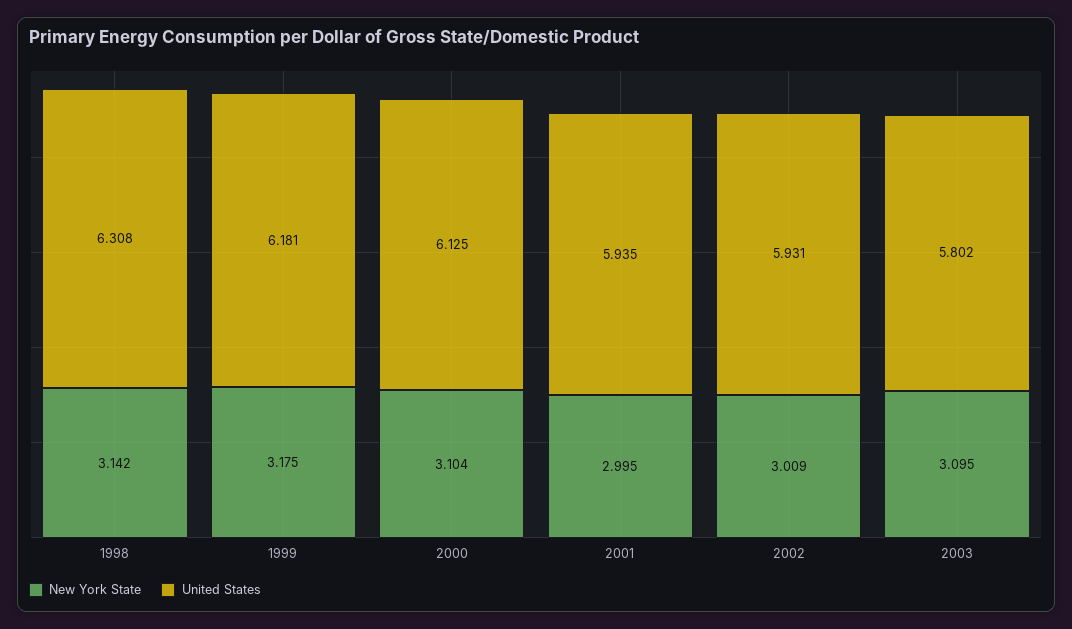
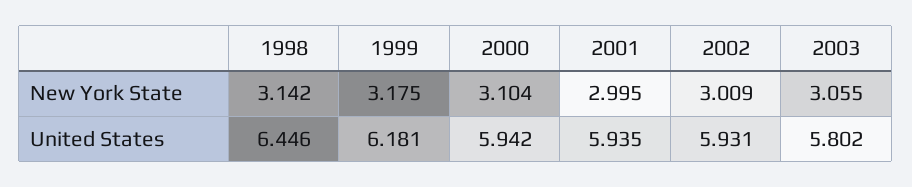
  {
    "New York State": {
      "1998": 3.142,
      "1999": 3.175,
      "2000": 3.104,
      "2001": 2.995,
      "2002": 3.009,
-     "2003": 3.095
+     "2003": 3.055
    },
    "United States": {
-     "1998": 6.308,
+     "1998": 6.446,
      "1999": 6.181,
-     "2000": 6.125,
+     "2000": 5.942,
      "2001": 5.935,
      "2002": 5.931,
      "2003": 5.802
    }
  }

